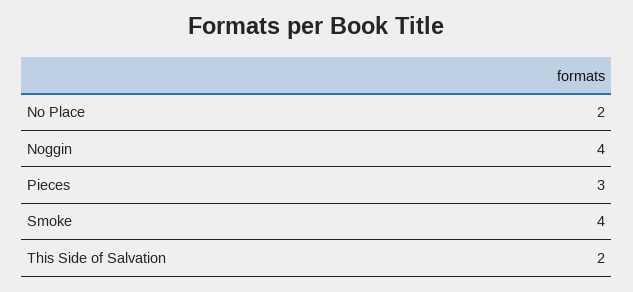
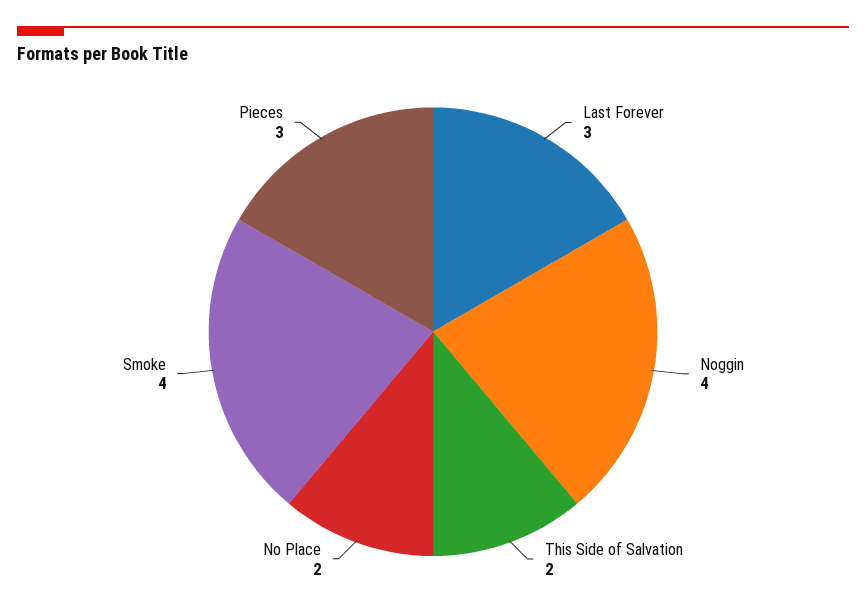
  {
    "No Place": 2,
    "Noggin": 4,
    "Pieces": 3,
    "Smoke": 4,
-   "This Side of Salvation": 2
+   "This Side of Salvation": 2,
+   "Last Forever": 3
  }

